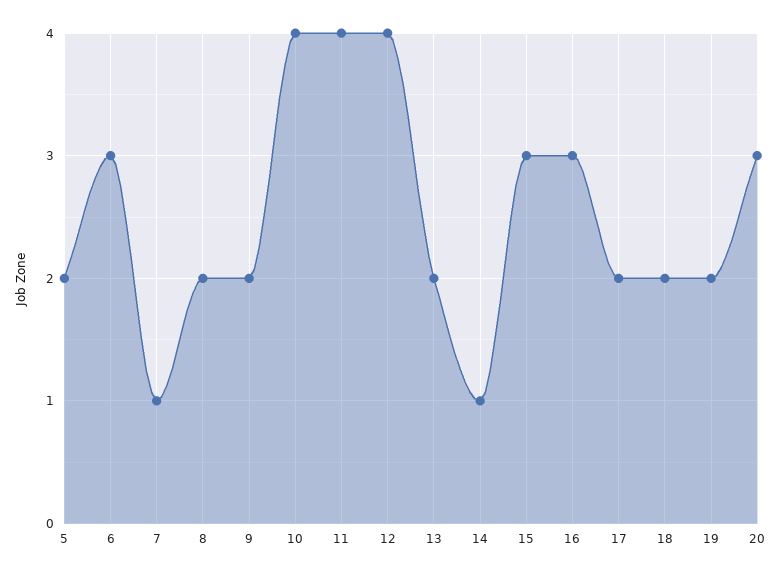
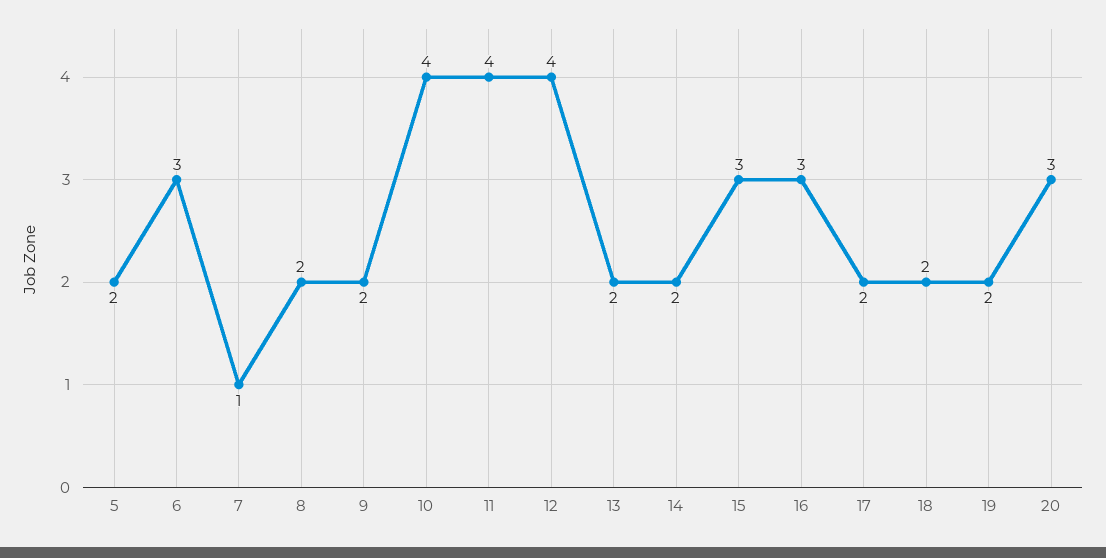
  {
    "5": 2,
    "6": 3,
    "7": 1,
    "8": 2,
    "9": 2,
    "10": 4,
    "11": 4,
    "12": 4,
    "13": 2,
-   "14": 1,
+   "14": 2,
    "15": 3,
    "16": 3,
    "17": 2,
    "18": 2,
    "19": 2,
    "20": 3
  }

